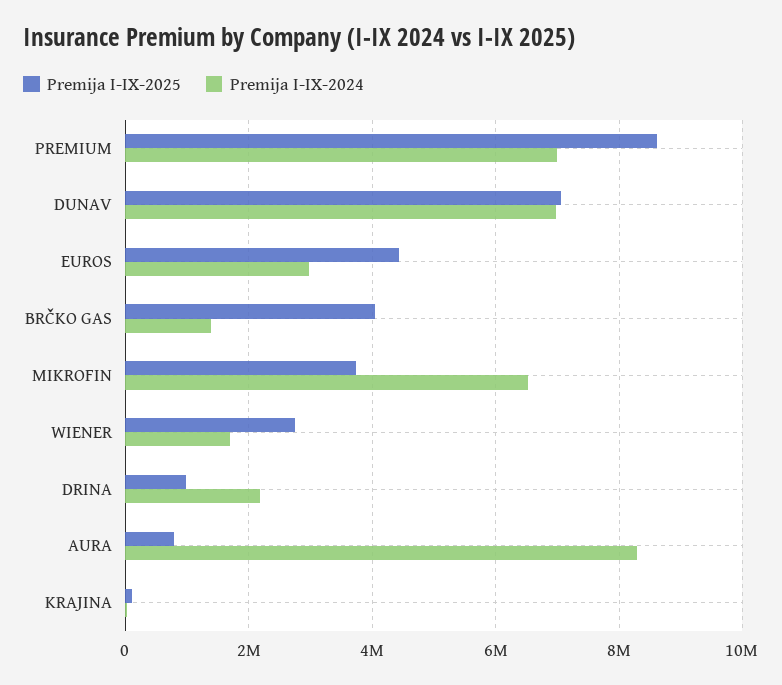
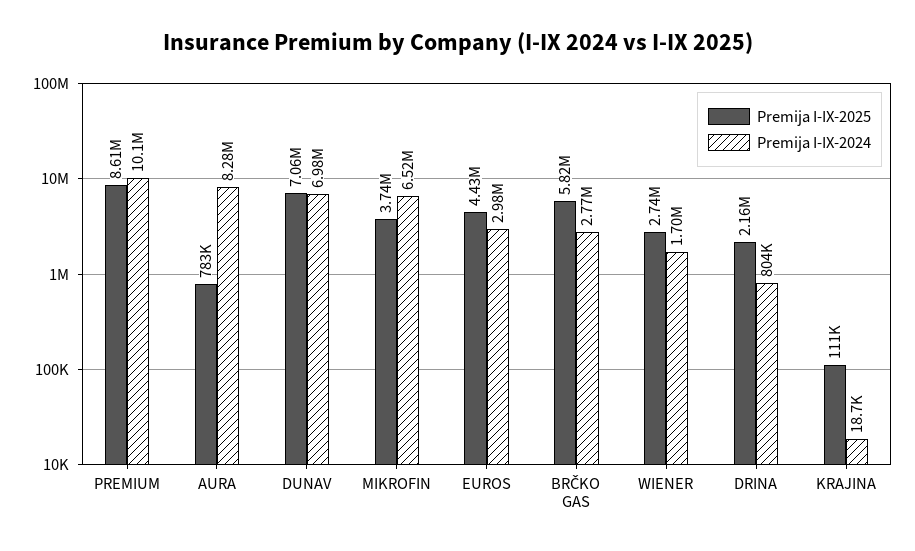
  {
    "Premija I-IX-2025": {
      "PREMIUM": 8610000,
      "DUNAV": 7060000,
      "EUROS": 4430000,
-     "BRČKO GAS": 4000000,
+     "BRČKO GAS": 5820000,
      "MIKROFIN": 3740000,
      "WIENER": 2740000,
-     "DRINA": 1000000,
+     "DRINA": 2160000,
      "AURA": 783000,
      "KRAJINA": 111000
    },
    "Premija I-IX-2024": {
-     "PREMIUM": 7000000,
+     "PREMIUM": 10100000,
      "DUNAV": 6980000,
      "EUROS": 2980000,
-     "BRČKO GAS": 1400000,
+     "BRČKO GAS": 2770000,
      "MIKROFIN": 6520000,
      "WIENER": 1700000,
-     "DRINA": 2200000,
+     "DRINA": 804000,
      "AURA": 8280000,
      "KRAJINA": 18700
    }
  }

